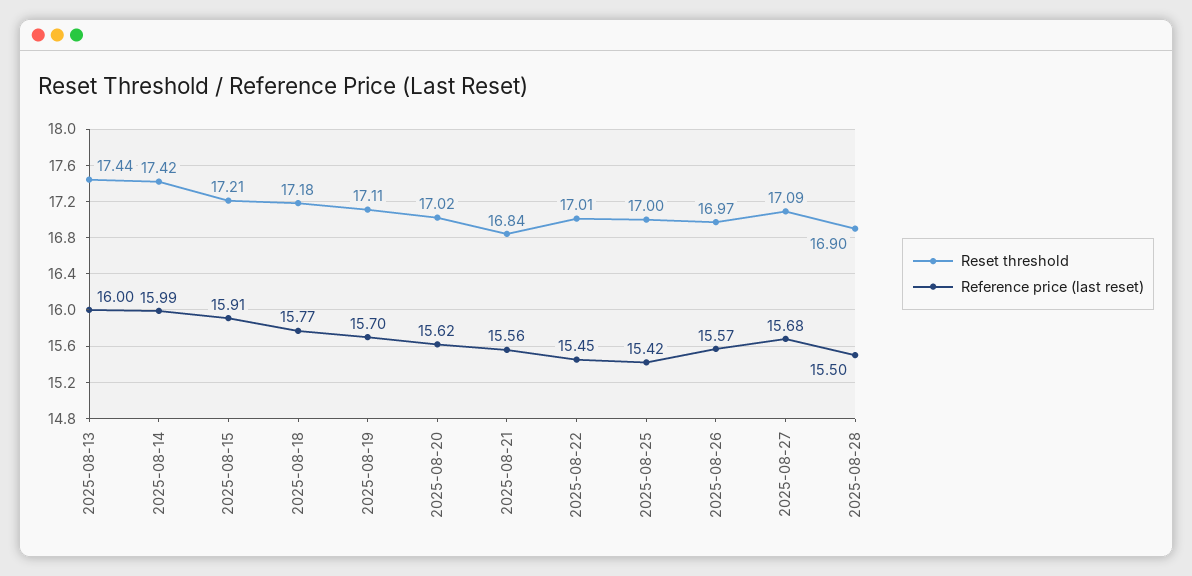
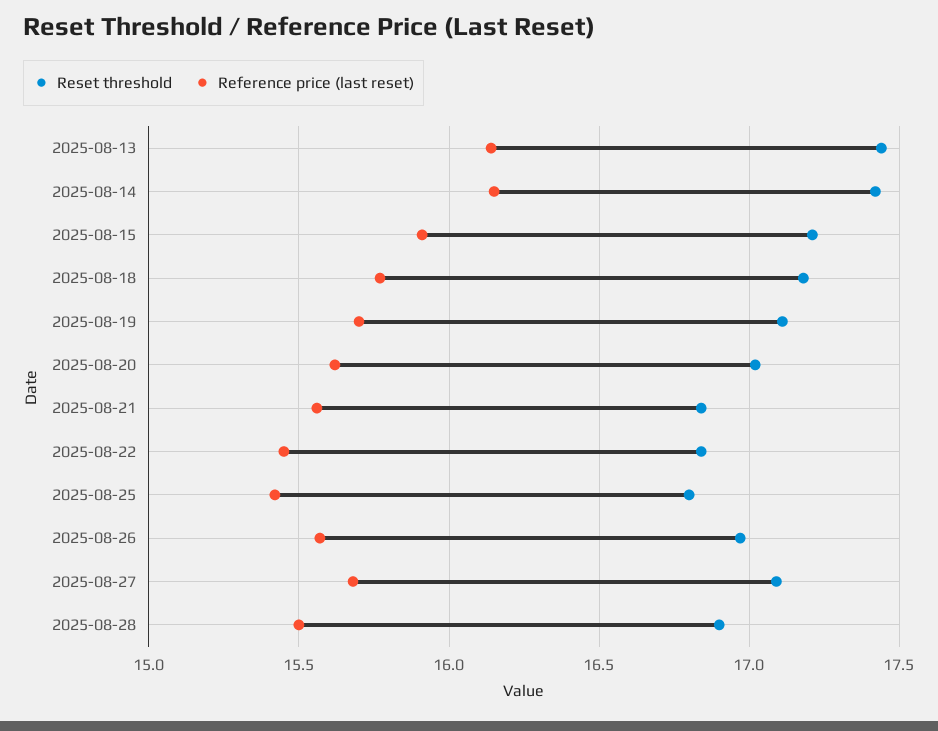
  {
    "Reset threshold": {
      "2025-08-13": 17.44,
      "2025-08-14": 17.42,
      "2025-08-15": 17.21,
      "2025-08-18": 17.18,
      "2025-08-19": 17.11,
      "2025-08-20": 17.02,
      "2025-08-21": 16.84,
-     "2025-08-22": 17.01,
+     "2025-08-22": 16.85,
-     "2025-08-25": 17,
+     "2025-08-25": 16.8,
      "2025-08-26": 16.97,
      "2025-08-27": 17.09,
      "2025-08-28": 16.9
    },
    "Reference price (last reset)": {
-     "2025-08-13": 16,
+     "2025-08-13": 16.15,
-     "2025-08-14": 15.99,
+     "2025-08-14": 16.15,
      "2025-08-15": 15.91,
      "2025-08-18": 15.77,
      "2025-08-19": 15.7,
      "2025-08-20": 15.62,
      "2025-08-21": 15.56,
      "2025-08-22": 15.45,
      "2025-08-25": 15.42,
      "2025-08-26": 15.57,
      "2025-08-27": 15.68,
      "2025-08-28": 15.5
    }
  }

